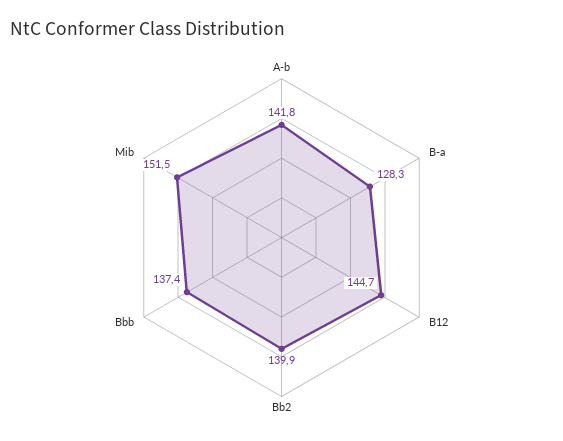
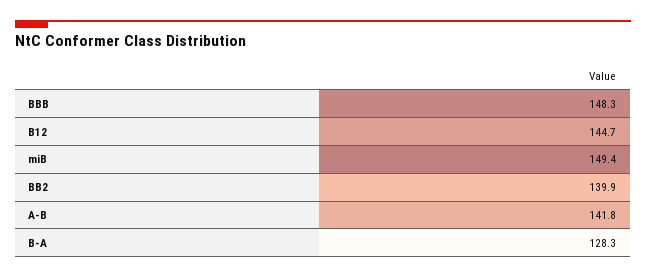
  {
    "A-b": 141.8,
    "B-a": 128.3,
    "B12": 144.7,
    "Bb2": 139.9,
-   "Bbb": 137.4,
+   "Bbb": 148.3,
-   "Mib": 151.5
+   "Mib": 149.4
  }

